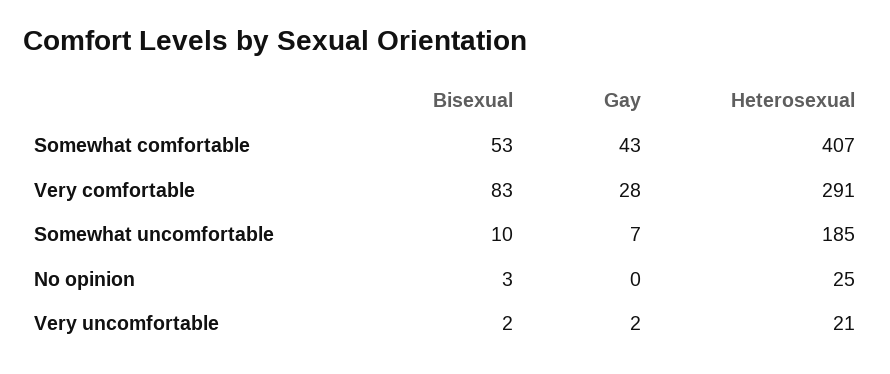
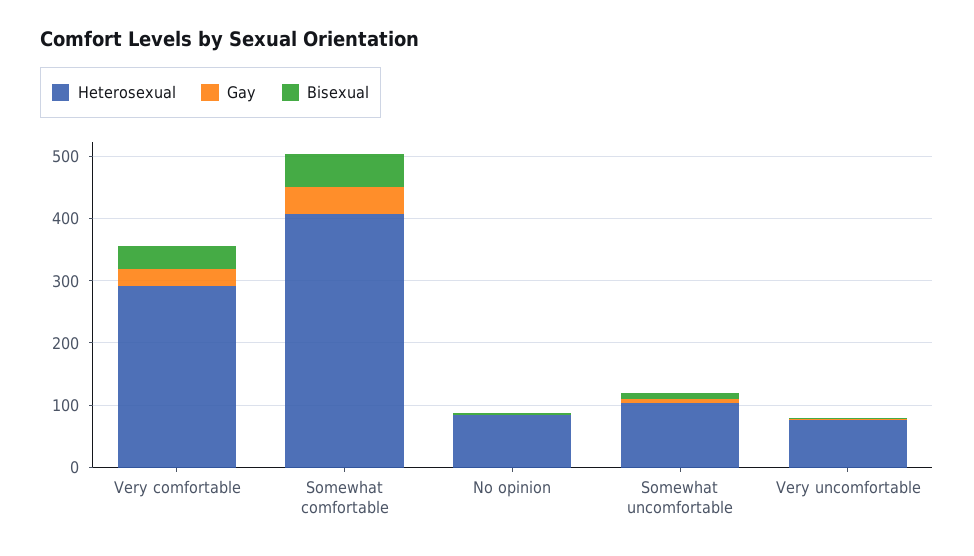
  {
    "Bisexual": {
      "Somewhat comfortable": 53,
-     "Very comfortable": 83,
+     "Very comfortable": 40,
      "Somewhat uncomfortable": 10,
      "No opinion": 3,
      "Very uncomfortable": 2
    },
    "Gay": {
      "Somewhat comfortable": 43,
      "Very comfortable": 28,
      "Somewhat uncomfortable": 7,
      "No opinion": 0,
      "Very uncomfortable": 2
    },
    "Heterosexual": {
      "Somewhat comfortable": 407,
      "Very comfortable": 291,
-     "Somewhat uncomfortable": 185,
+     "Somewhat uncomfortable": 100,
-     "No opinion": 25,
+     "No opinion": 80,
-     "Very uncomfortable": 21
+     "Very uncomfortable": 80
    }
  }

